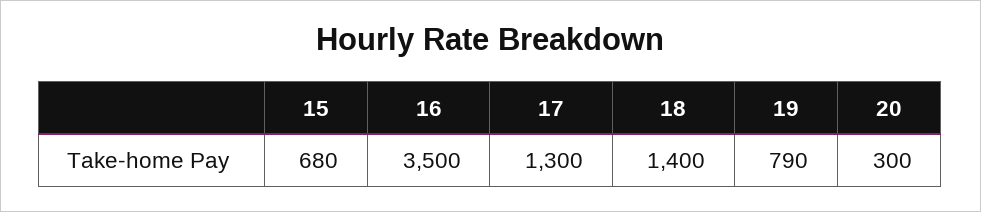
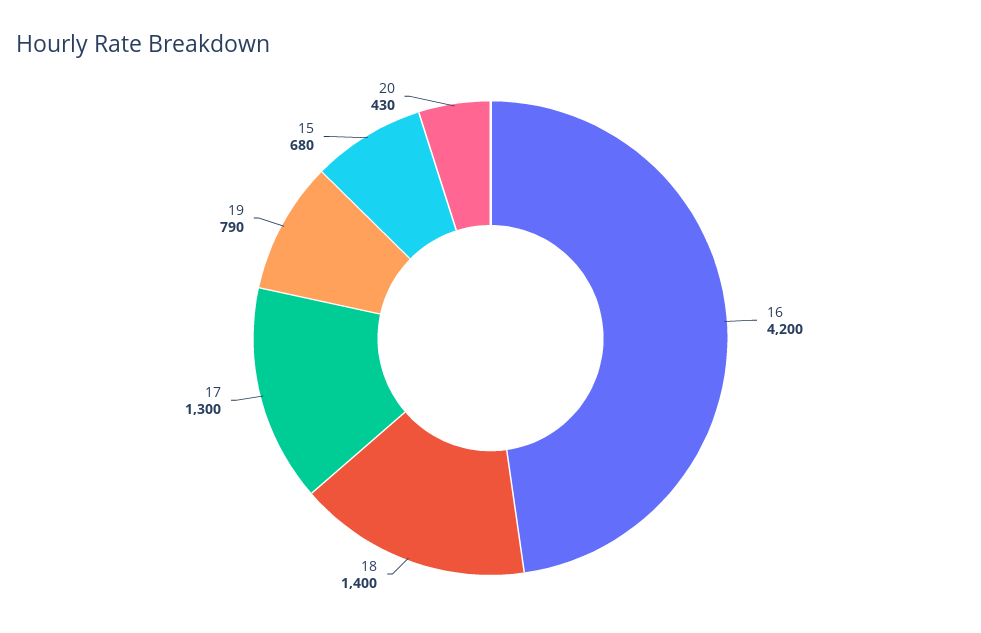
  {
    "15": 680,
-   "16": 3500,
+   "16": 4200,
    "17": 1300,
    "18": 1400,
    "19": 790,
-   "20": 300
+   "20": 430
  }

